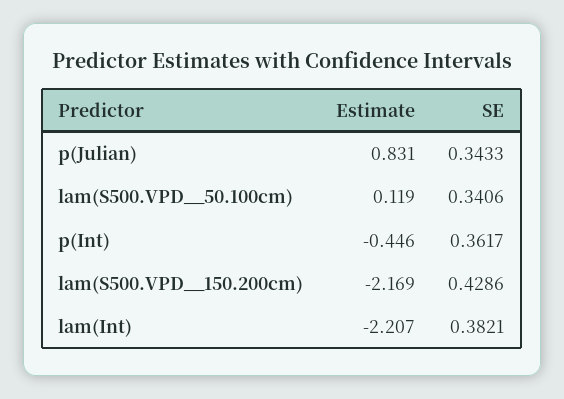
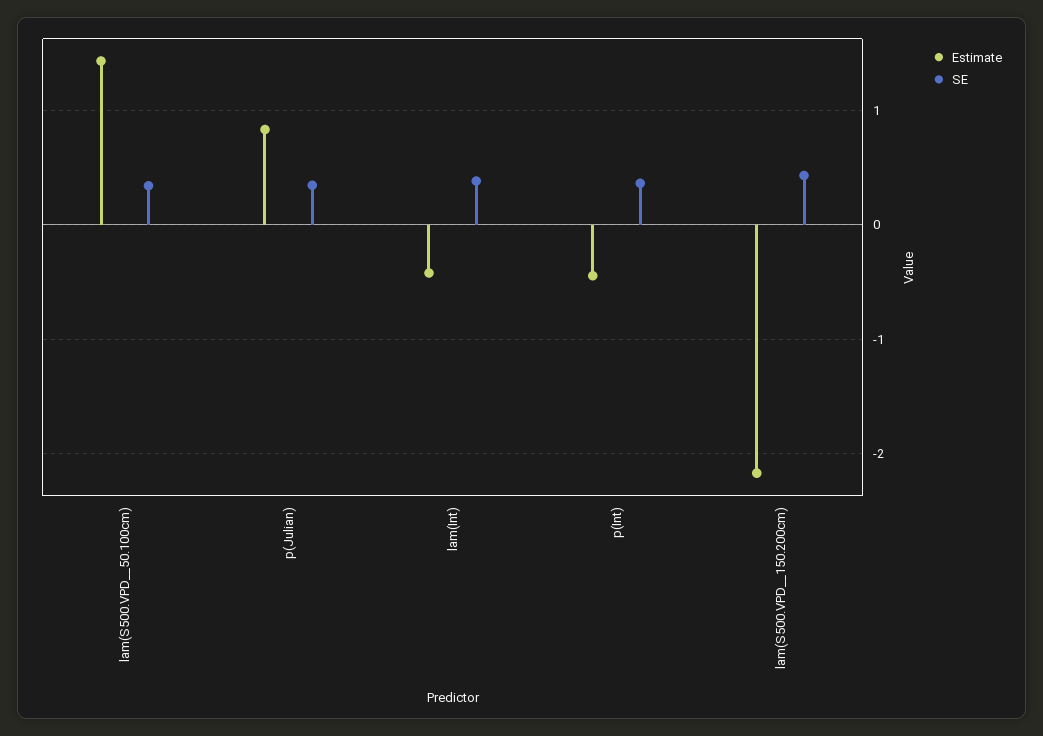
  {
    "Estimate": {
      "p(Julian)": 0.831,
-     "lam(S500.VPD__50.100cm)": 0.119,
+     "lam(S500.VPD__50.100cm)": 1.4,
      "p(Int)": -0.446,
      "lam(S500.VPD__150.200cm)": -2.169,
-     "lam(Int)": -2.207
+     "lam(Int)": -0.4
    },
    "SE": {
      "p(Julian)": 0.3433,
      "lam(S500.VPD__50.100cm)": 0.3406,
      "p(Int)": 0.3617,
      "lam(S500.VPD__150.200cm)": 0.4286,
      "lam(Int)": 0.3821
    }
  }

